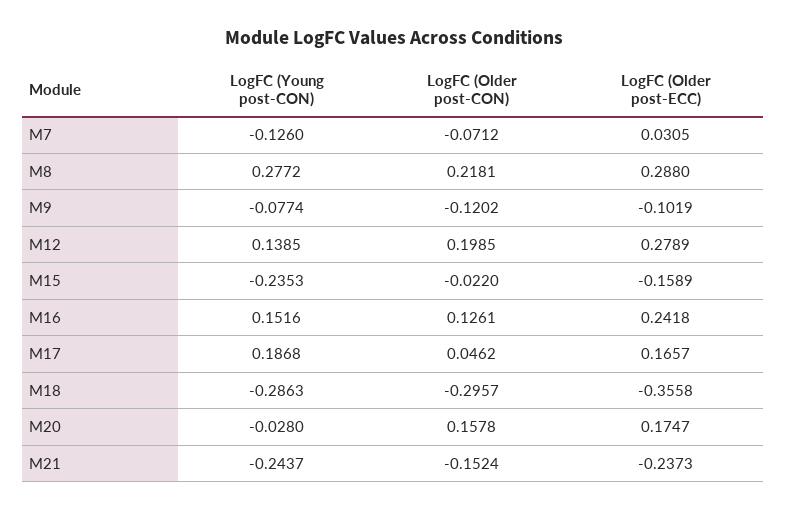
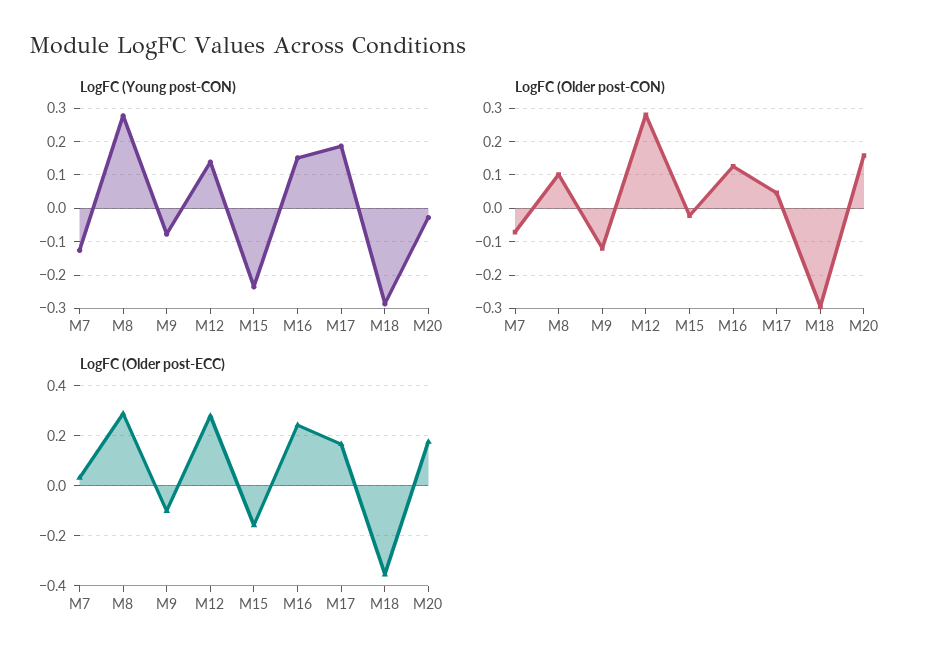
  {
    "LogFC (Young post-CON)": {
      "M7": -0.126,
      "M8": 0.2772,
      "M9": -0.0774,
      "M12": 0.1385,
      "M15": -0.2353,
      "M16": 0.1516,
      "M17": 0.1868,
      "M18": -0.2863,
-     "M20": -0.028,
+     "M20": -0.028
-     "M21": -0.2437
    },
    "LogFC (Older post-CON)": {
      "M7": -0.0712,
-     "M8": 0.2181,
+     "M8": 0.1,
      "M9": -0.1202,
-     "M12": 0.1985,
+     "M12": 0.28,
      "M15": -0.022,
      "M16": 0.1261,
      "M17": 0.0462,
      "M18": -0.2957,
-     "M20": 0.1578,
+     "M20": 0.1578
-     "M21": -0.1524
    },
    "LogFC (Older post-ECC)": {
      "M7": 0.0305,
      "M8": 0.288,
      "M9": -0.1019,
      "M12": 0.2789,
      "M15": -0.1589,
      "M16": 0.2418,
      "M17": 0.1657,
      "M18": -0.3558,
-     "M20": 0.1747,
+     "M20": 0.1747
-     "M21": -0.2373
    }
  }

